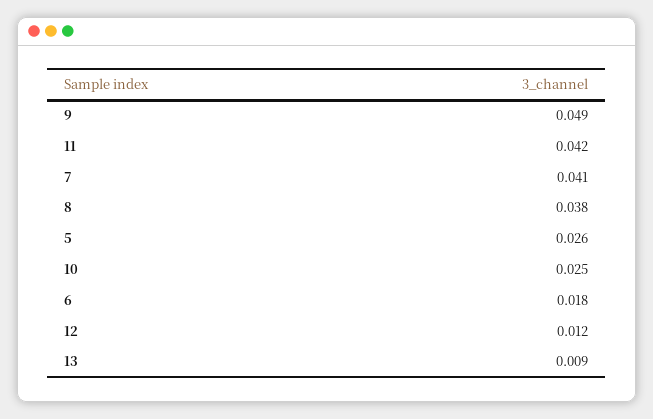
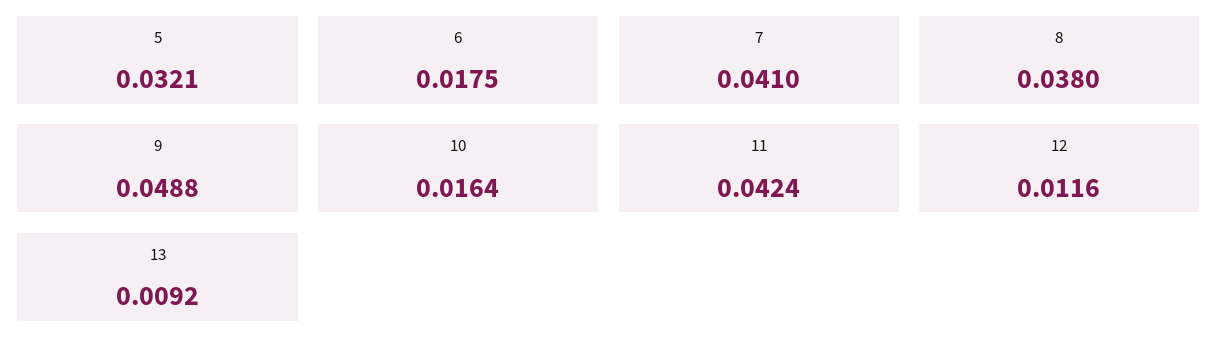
  {
    "9": 0.0488,
    "11": 0.0424,
    "7": 0.041,
    "8": 0.038,
-   "5": 0.026,
+   "5": 0.0321,
-   "10": 0.025,
+   "10": 0.0164,
    "6": 0.0175,
    "12": 0.0116,
    "13": 0.0092
  }

